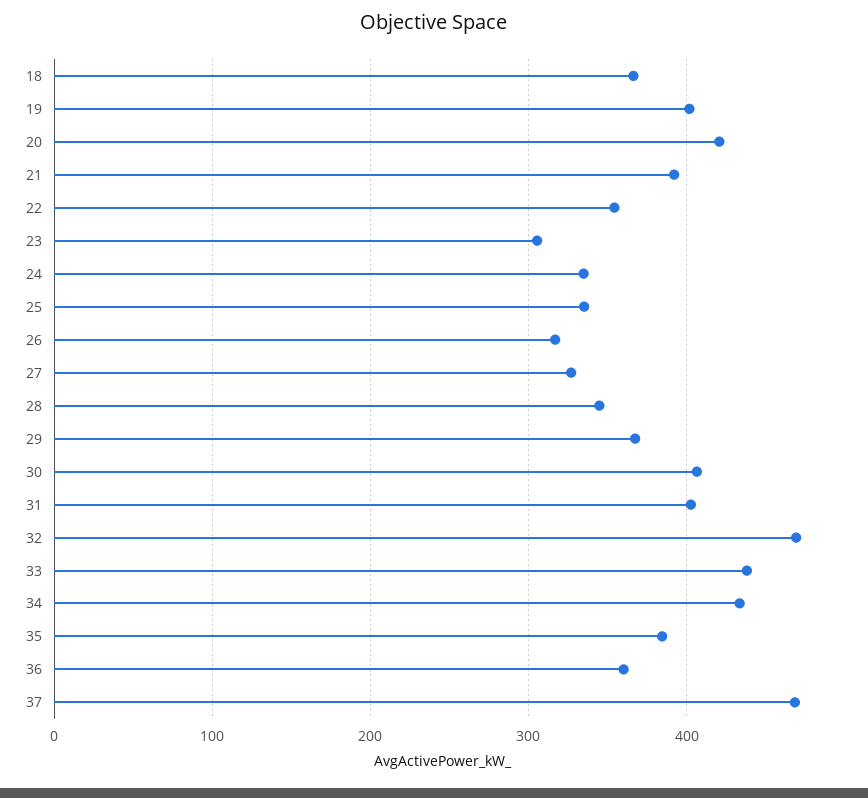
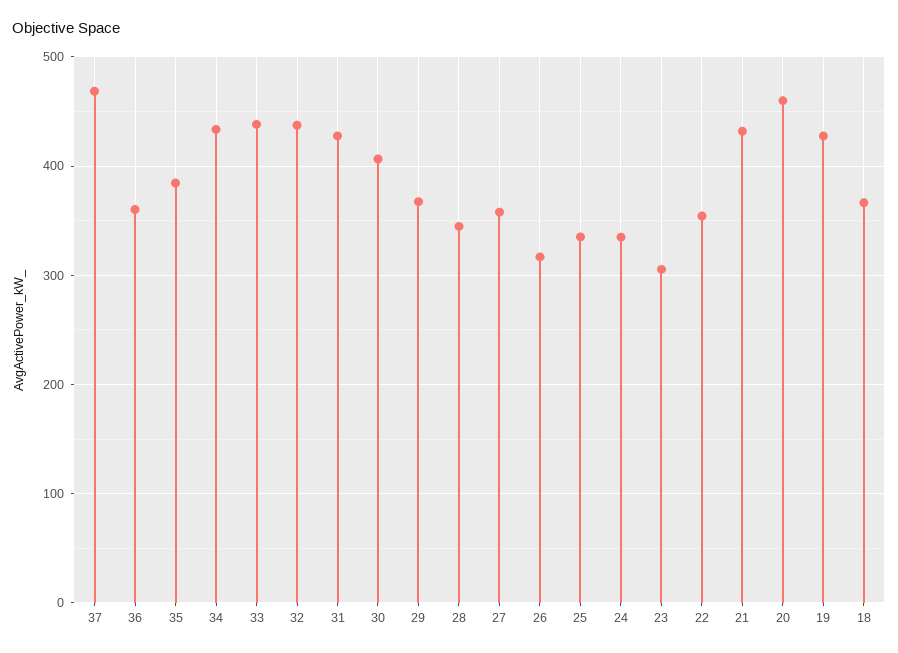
  {
    "18": 370,
-   "19": 400,
+   "19": 430,
-   "20": 420,
+   "20": 460,
-   "21": 390,
+   "21": 430,
    "22": 350,
    "23": 310,
    "24": 330,
    "25": 340,
    "26": 320,
-   "27": 330,
+   "27": 360,
    "28": 340,
    "29": 370,
    "30": 410,
-   "31": 400,
+   "31": 430,
-   "32": 470,
+   "32": 440,
    "33": 440,
    "34": 430,
    "35": 380,
    "36": 360,
    "37": 470
  }

